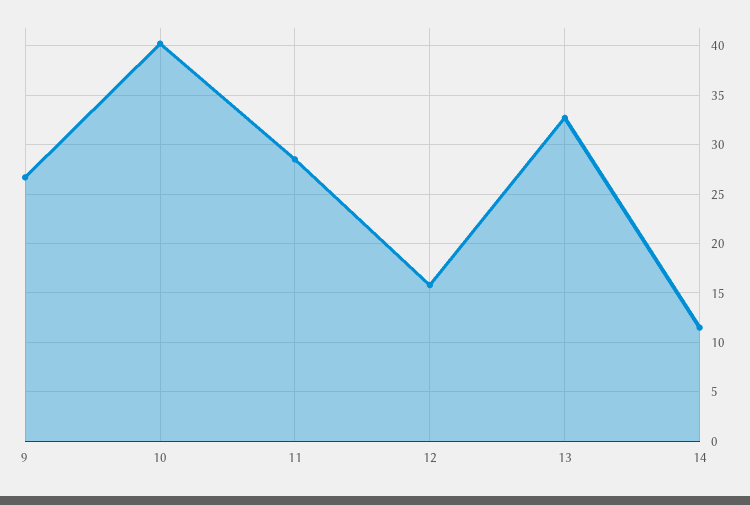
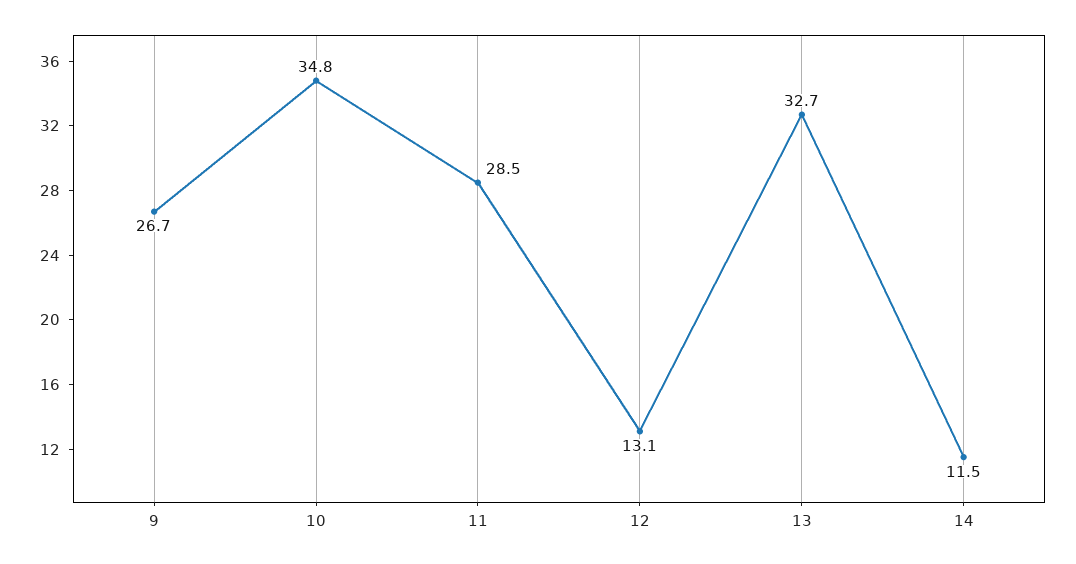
  {
    "9": 26.7,
-   "10": 40,
+   "10": 34.8,
    "11": 28.5,
-   "12": 16,
+   "12": 13.1,
    "13": 32.7,
    "14": 11.5
  }

